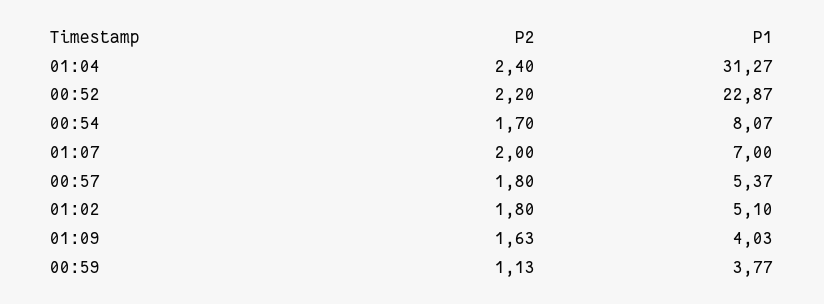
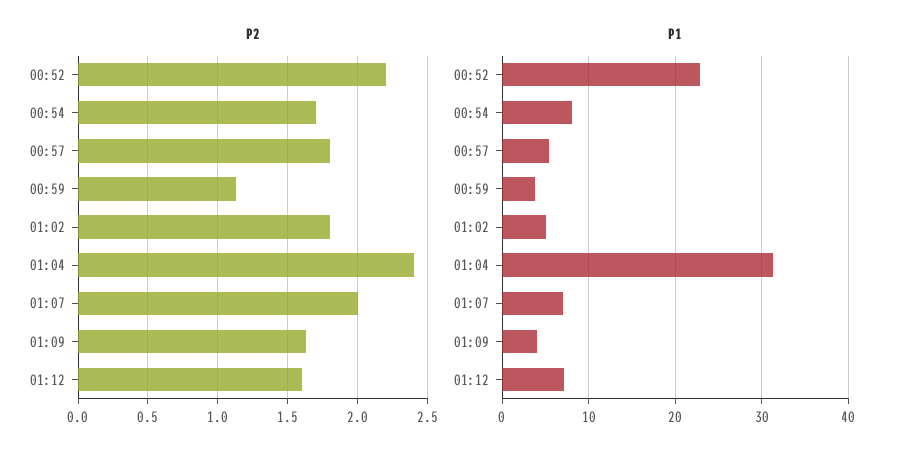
  {
    "P2": {
      "01:04": 2.4,
      "00:52": 2.2,
      "00:54": 1.7,
      "01:07": 2,
      "00:57": 1.8,
      "01:02": 1.8,
      "01:09": 1.63,
-     "00:59": 1.13
+     "00:59": 1.13,
+     "01:12": 1.6
    },
    "P1": {
      "01:04": 31.27,
      "00:52": 22.87,
      "00:54": 8.07,
      "01:07": 7,
      "00:57": 5.37,
      "01:02": 5.1,
      "01:09": 4.03,
-     "00:59": 3.77
+     "00:59": 3.77,
+     "01:12": 7
    }
  }

